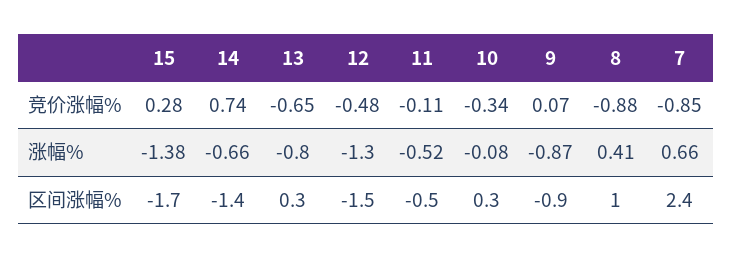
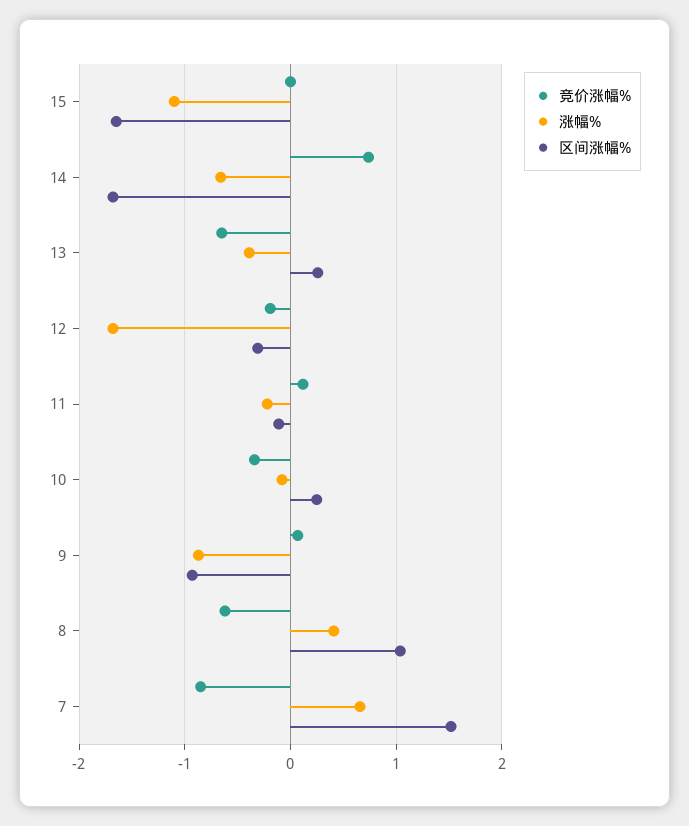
  {
    "竞价涨幅%": {
-     "15": 0.28,
+     "15": 0,
      "14": 0.74,
      "13": -0.65,
-     "12": -0.48,
+     "12": -0.2,
-     "11": -0.11,
+     "11": 0.1,
      "10": -0.34,
      "9": 0.07,
-     "8": -0.88,
+     "8": -0.6,
      "7": -0.85
    },
    "涨幅%": {
-     "15": -1.38,
+     "15": -1.1,
      "14": -0.66,
-     "13": -0.8,
+     "13": -0.4,
-     "12": -1.3,
+     "12": -1.7,
-     "11": -0.52,
+     "11": -0.2,
      "10": -0.08,
      "9": -0.87,
      "8": 0.41,
      "7": 0.66
    },
    "区间涨幅%": {
      "15": -1.7,
-     "14": -1.4,
+     "14": -1.7,
      "13": 0.3,
-     "12": -1.5,
+     "12": -0.3,
-     "11": -0.5,
+     "11": -0.1,
      "10": 0.3,
      "9": -0.9,
      "8": 1,
-     "7": 2.4
+     "7": 1.5
    }
  }

